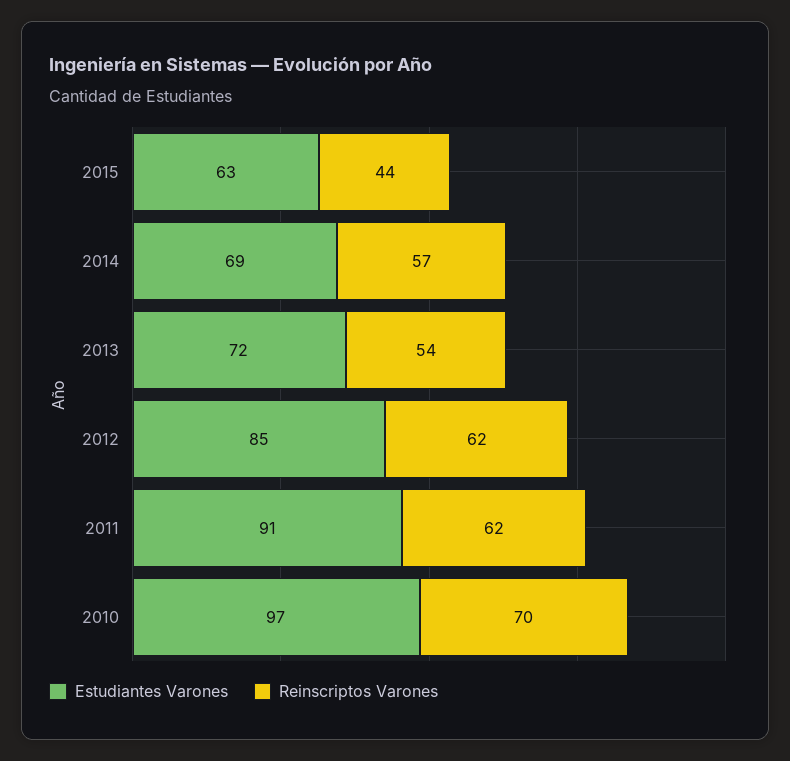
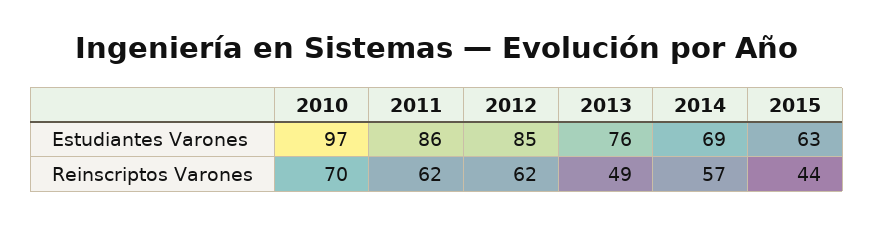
  {
    "Estudiantes Varones": {
      "2015": 63,
      "2014": 69,
-     "2013": 72,
+     "2013": 76,
      "2012": 85,
-     "2011": 91,
+     "2011": 86,
      "2010": 97
    },
    "Reinscriptos Varones": {
      "2015": 44,
      "2014": 57,
-     "2013": 54,
+     "2013": 49,
      "2012": 62,
      "2011": 62,
      "2010": 70
    }
  }

